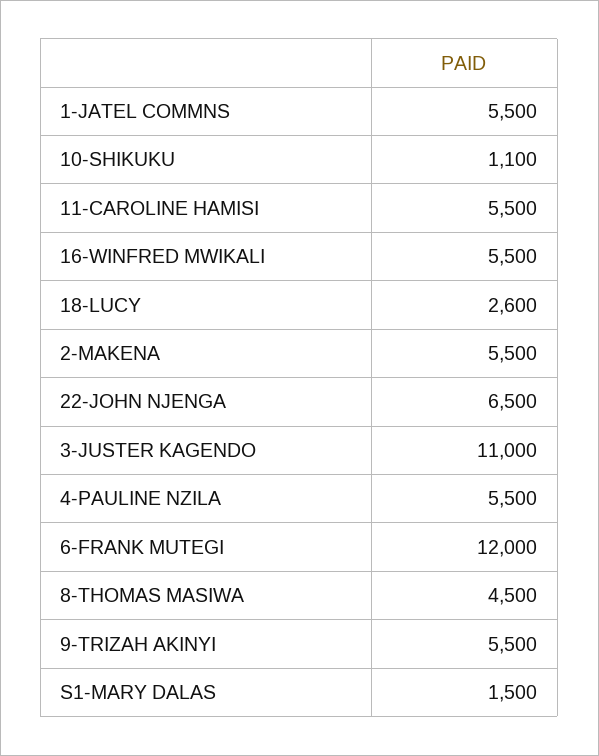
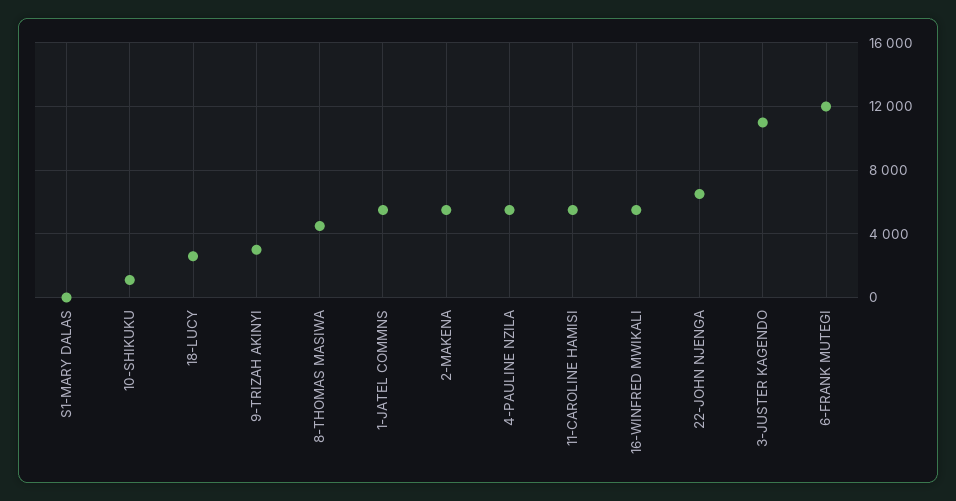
  {
    "1-JATEL COMMNS": 5500,
    "10-SHIKUKU": 1100,
    "11-CAROLINE HAMISI": 5500,
    "16-WINFRED MWIKALI": 5500,
    "18-LUCY": 2600,
    "2-MAKENA": 5500,
    "22-JOHN NJENGA": 6500,
    "3-JUSTER KAGENDO": 11000,
    "4-PAULINE NZILA": 5500,
    "6-FRANK MUTEGI": 12000,
    "8-THOMAS MASIWA": 4500,
-   "9-TRIZAH AKINYI": 5500,
+   "9-TRIZAH AKINYI": 3000,
-   "S1-MARY DALAS": 1500
+   "S1-MARY DALAS": 0
  }

